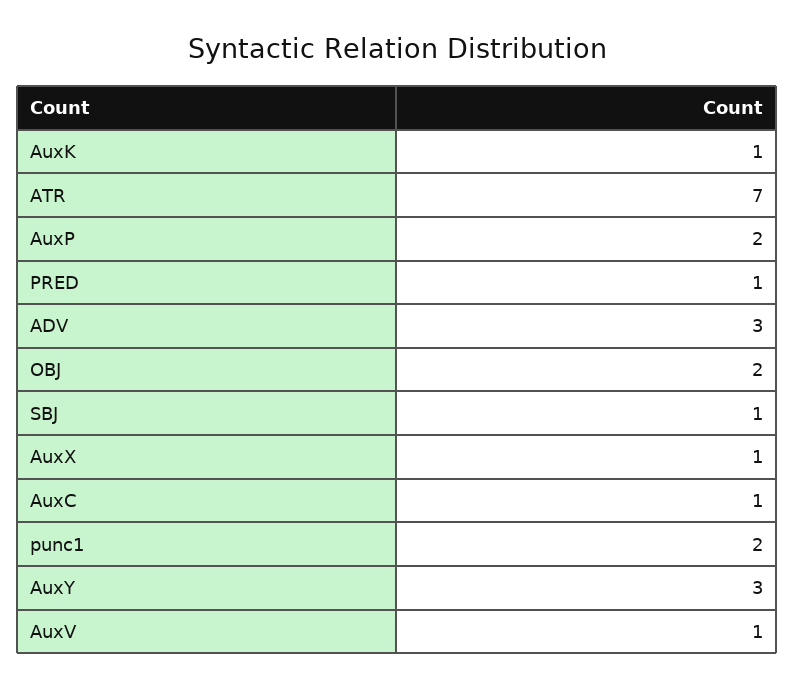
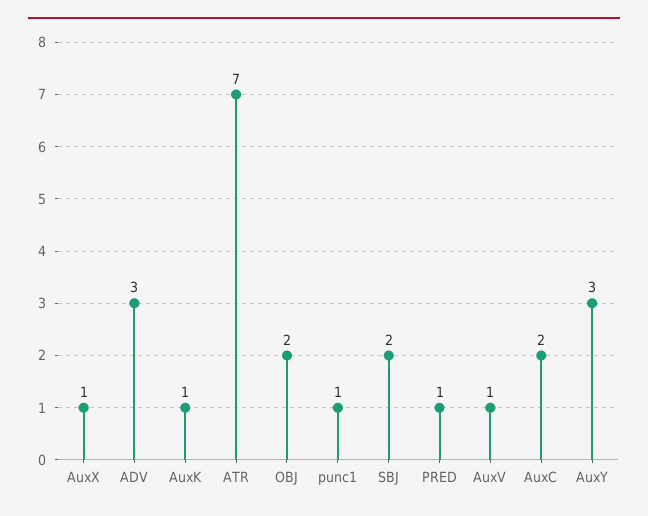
  {
    "AuxK": 1,
    "ATR": 7,
-   "AuxP": 2,
    "PRED": 1,
    "ADV": 3,
    "OBJ": 2,
-   "SBJ": 1,
+   "SBJ": 2,
    "AuxX": 1,
-   "AuxC": 1,
+   "AuxC": 2,
-   "punc1": 2,
+   "punc1": 1,
    "AuxY": 3,
    "AuxV": 1
  }

